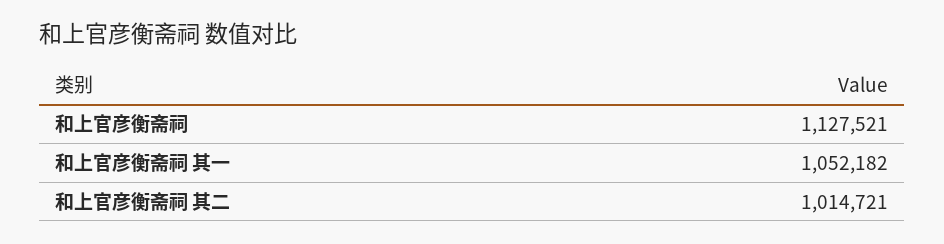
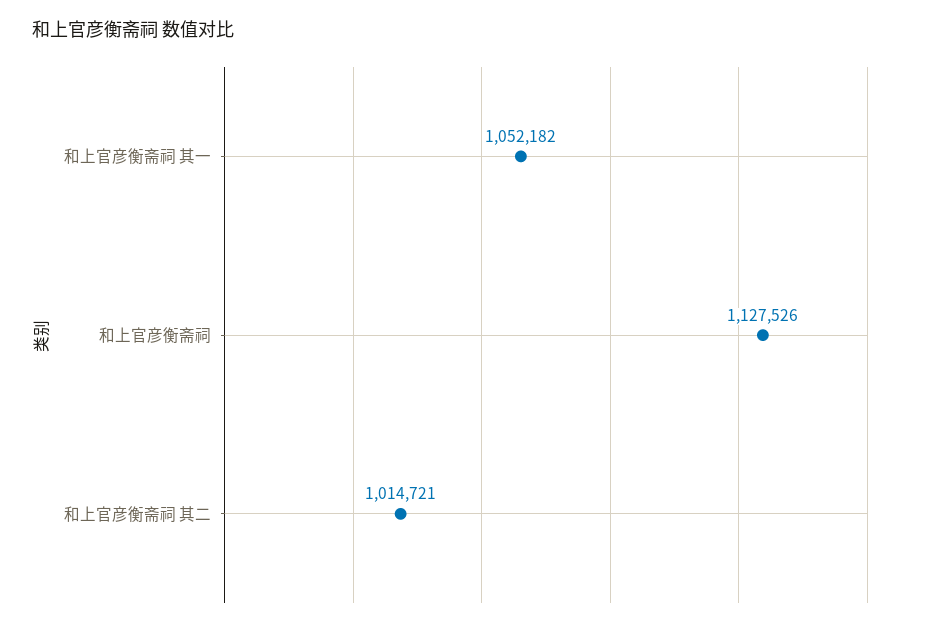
  {
-   "和上官彦衡斋祠": 1127521,
+   "和上官彦衡斋祠": 1127526,
    "和上官彦衡斋祠 其一": 1052182,
    "和上官彦衡斋祠 其二": 1014721
  }

